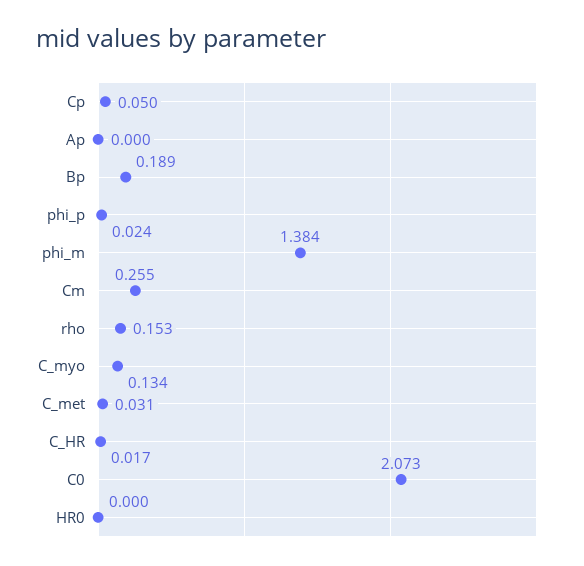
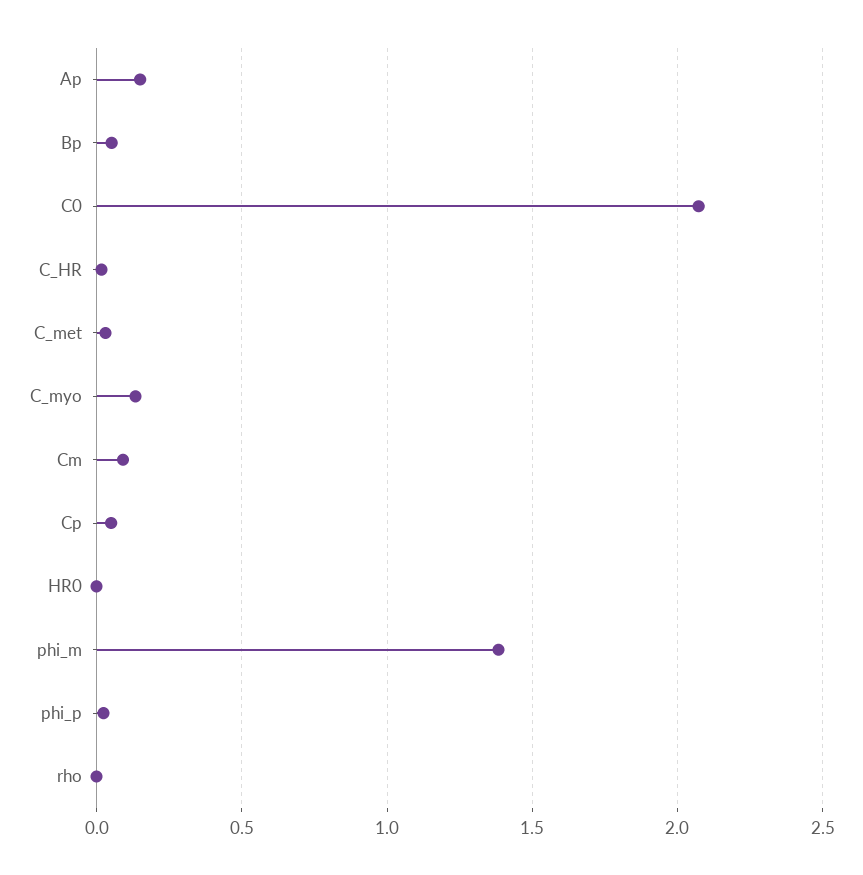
  {
    "Cp": 0.05,
-   "Ap": 0,
+   "Ap": 0.15,
-   "Bp": 0.189,
+   "Bp": 0.05,
    "phi_p": 0.024,
    "phi_m": 1.384,
-   "Cm": 0.255,
+   "Cm": 0.1,
-   "rho": 0.153,
+   "rho": 0,
    "C_myo": 0.134,
    "C_met": 0.031,
    "C_HR": 0.017,
    "C0": 2.073,
    "HR0": 0
  }

